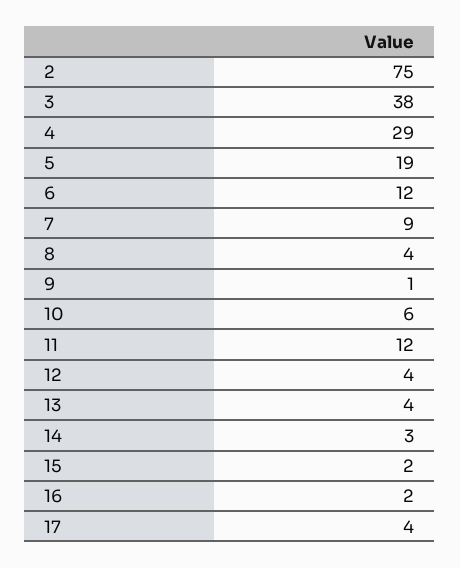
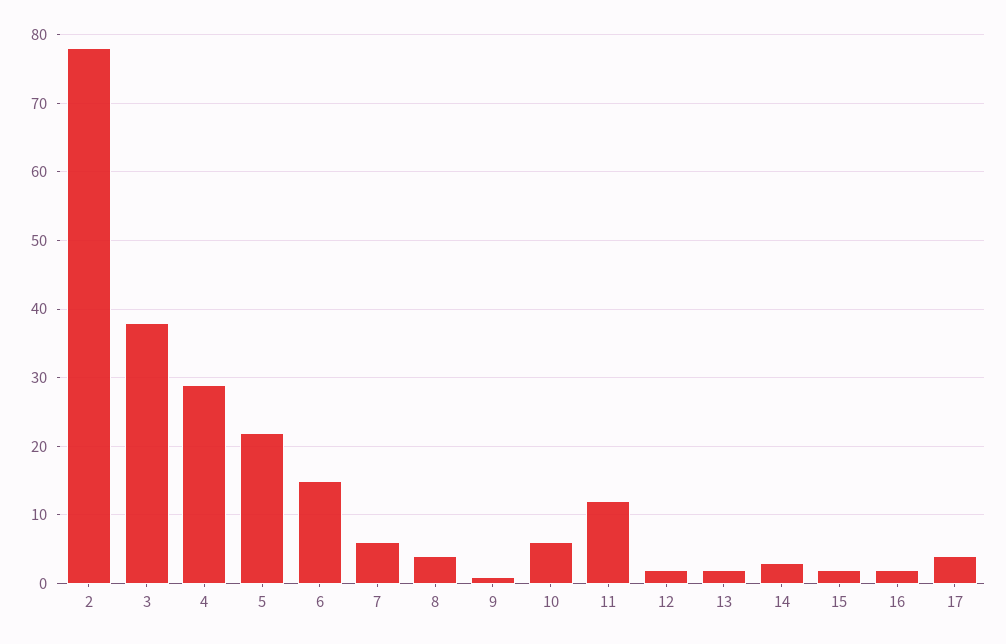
  {
-   "2": 75,
+   "2": 78,
    "3": 38,
    "4": 29,
-   "5": 19,
+   "5": 22,
-   "6": 12,
+   "6": 15,
-   "7": 9,
+   "7": 6,
    "8": 4,
    "9": 1,
    "10": 6,
    "11": 12,
-   "12": 4,
+   "12": 2,
-   "13": 4,
+   "13": 2,
    "14": 3,
    "15": 2,
    "16": 2,
    "17": 4
  }

